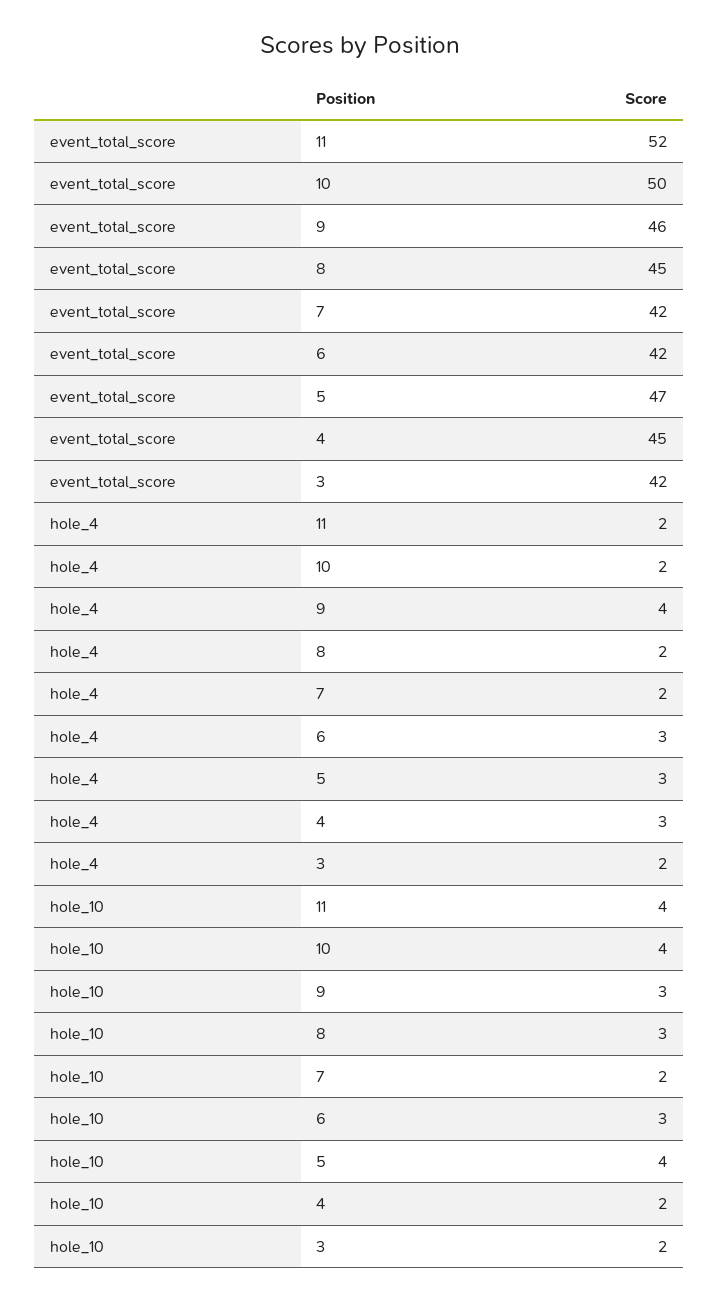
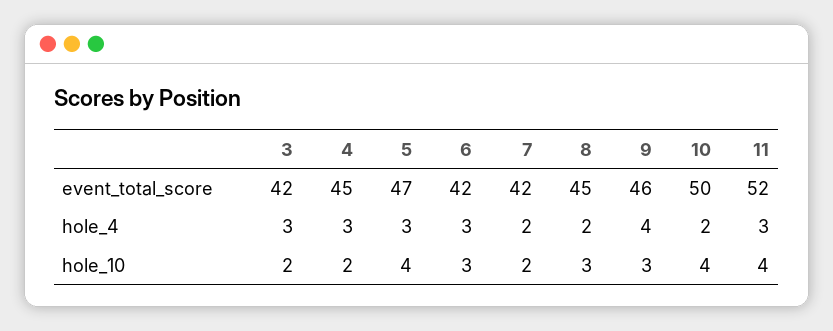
  {
    "event_total_score": {
      "11": 52,
      "10": 50,
      "9": 46,
      "8": 45,
      "7": 42,
      "6": 42,
      "5": 47,
      "4": 45,
      "3": 42
    },
    "hole_4": {
-     "11": 2,
+     "11": 3,
      "10": 2,
      "9": 4,
      "8": 2,
      "7": 2,
      "6": 3,
      "5": 3,
      "4": 3,
-     "3": 2
+     "3": 3
    },
    "hole_10": {
      "11": 4,
      "10": 4,
      "9": 3,
      "8": 3,
      "7": 2,
      "6": 3,
      "5": 4,
      "4": 2,
      "3": 2
    }
  }

